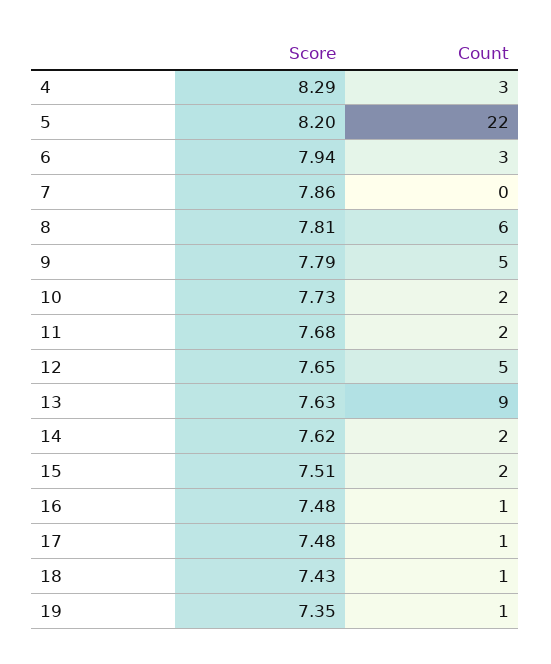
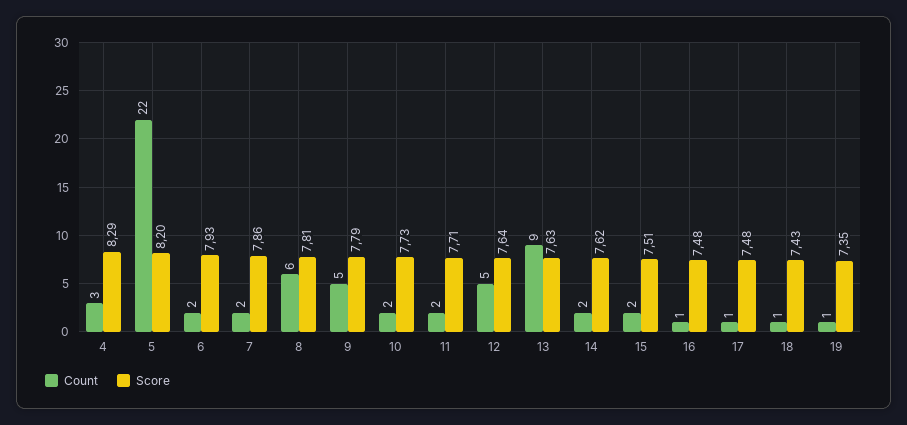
  {
    "Score": {
      "4": 8.29,
      "5": 8.2,
-     "6": 7.94,
+     "6": 7.93,
      "7": 7.86,
      "8": 7.81,
      "9": 7.79,
      "10": 7.73,
-     "11": 7.68,
+     "11": 7.71,
-     "12": 7.65,
+     "12": 7.64,
      "13": 7.63,
      "14": 7.62,
      "15": 7.51,
      "16": 7.48,
      "17": 7.48,
      "18": 7.43,
      "19": 7.35
    },
    "Count": {
      "4": 3,
      "5": 22,
-     "6": 3,
+     "6": 2,
-     "7": 0,
+     "7": 2,
      "8": 6,
      "9": 5,
      "10": 2,
      "11": 2,
      "12": 5,
      "13": 9,
      "14": 2,
      "15": 2,
      "16": 1,
      "17": 1,
      "18": 1,
      "19": 1
    }
  }

